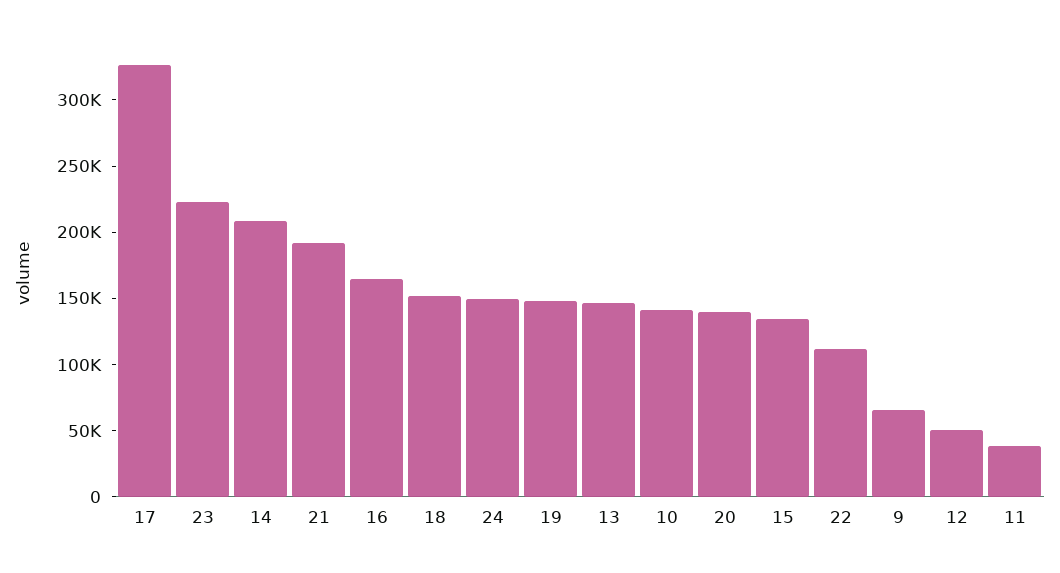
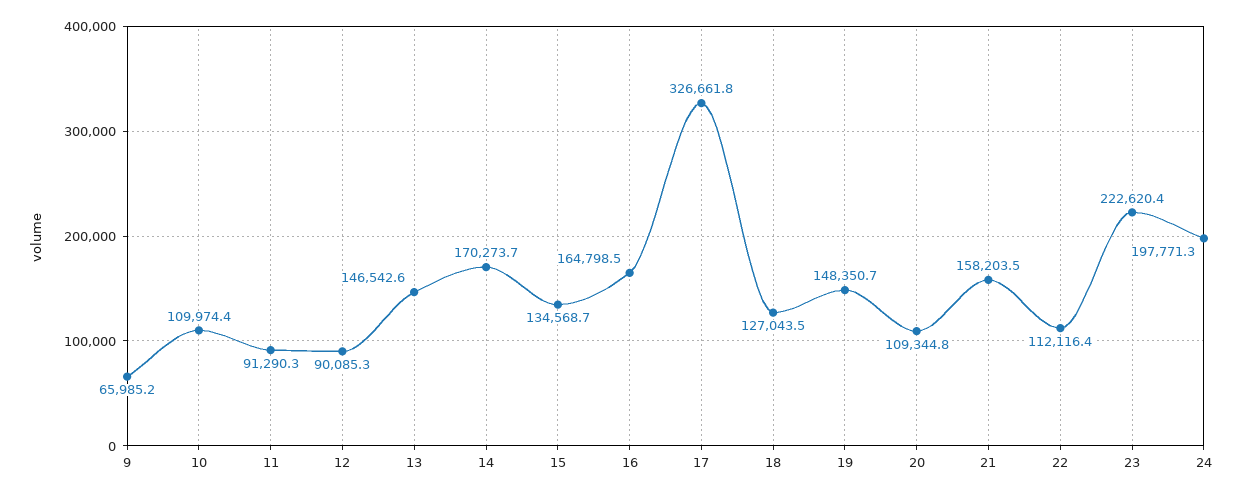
  {
    "17": 326661.8,
    "23": 222620.4,
-   "14": 210000,
+   "14": 170273.7,
-   "21": 190000,
+   "21": 158203.5,
    "16": 164798.5,
-   "18": 150000,
+   "18": 127043.5,
-   "24": 150000,
+   "24": 197771.3,
    "19": 148350.7,
    "13": 146542.6,
-   "10": 140000,
+   "10": 109974.4,
-   "20": 140000,
+   "20": 109344.8,
    "15": 134568.7,
    "22": 112116.4,
    "9": 65985.2,
-   "12": 50000,
+   "12": 90085.3,
-   "11": 40000
+   "11": 91290.3
  }

